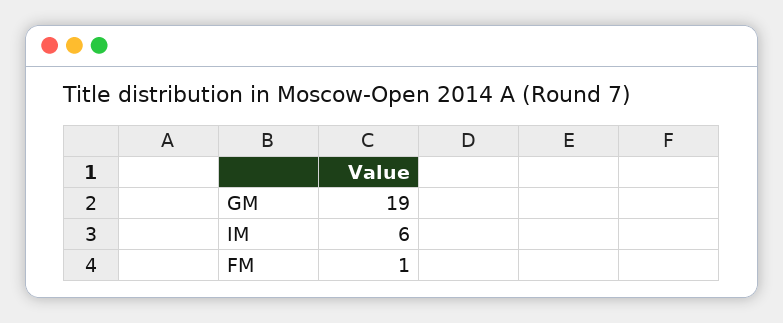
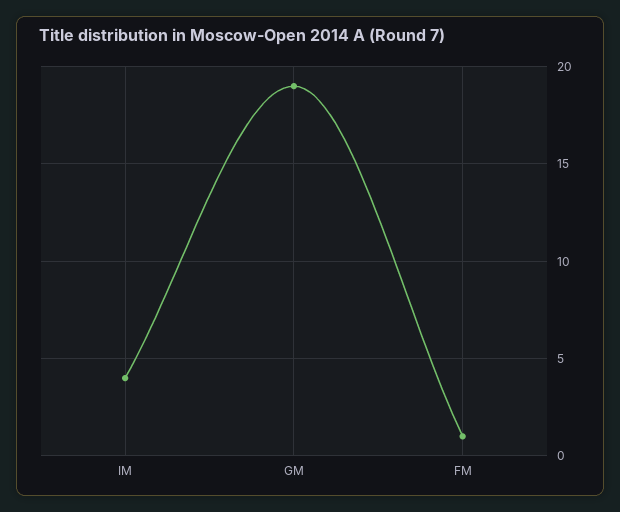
  {
    "GM": 19,
-   "IM": 6,
+   "IM": 4,
    "FM": 1
  }

